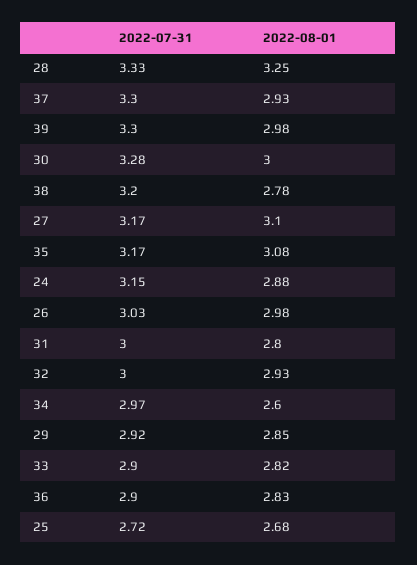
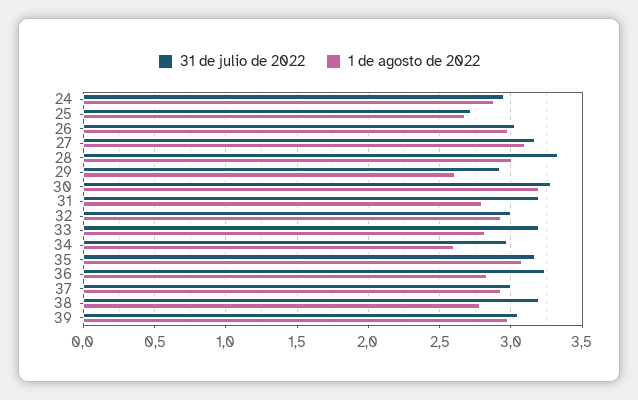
  {
    "2022-07-31": {
      "28": 3.33,
-     "37": 3.3,
+     "37": 3,
-     "39": 3.3,
+     "39": 3.05,
      "30": 3.28,
      "38": 3.2,
      "27": 3.17,
      "35": 3.17,
-     "24": 3.15,
+     "24": 2.95,
      "26": 3.03,
-     "31": 3,
+     "31": 3.2,
      "32": 3,
      "34": 2.97,
      "29": 2.92,
-     "33": 2.9,
+     "33": 3.2,
-     "36": 2.9,
+     "36": 3.25,
      "25": 2.72
    },
    "2022-08-01": {
-     "28": 3.25,
+     "28": 3,
      "37": 2.93,
      "39": 2.98,
-     "30": 3,
+     "30": 3.2,
      "38": 2.78,
      "27": 3.1,
      "35": 3.08,
      "24": 2.88,
      "26": 2.98,
      "31": 2.8,
      "32": 2.93,
      "34": 2.6,
-     "29": 2.85,
+     "29": 2.6,
      "33": 2.82,
      "36": 2.83,
      "25": 2.68
    }
  }

